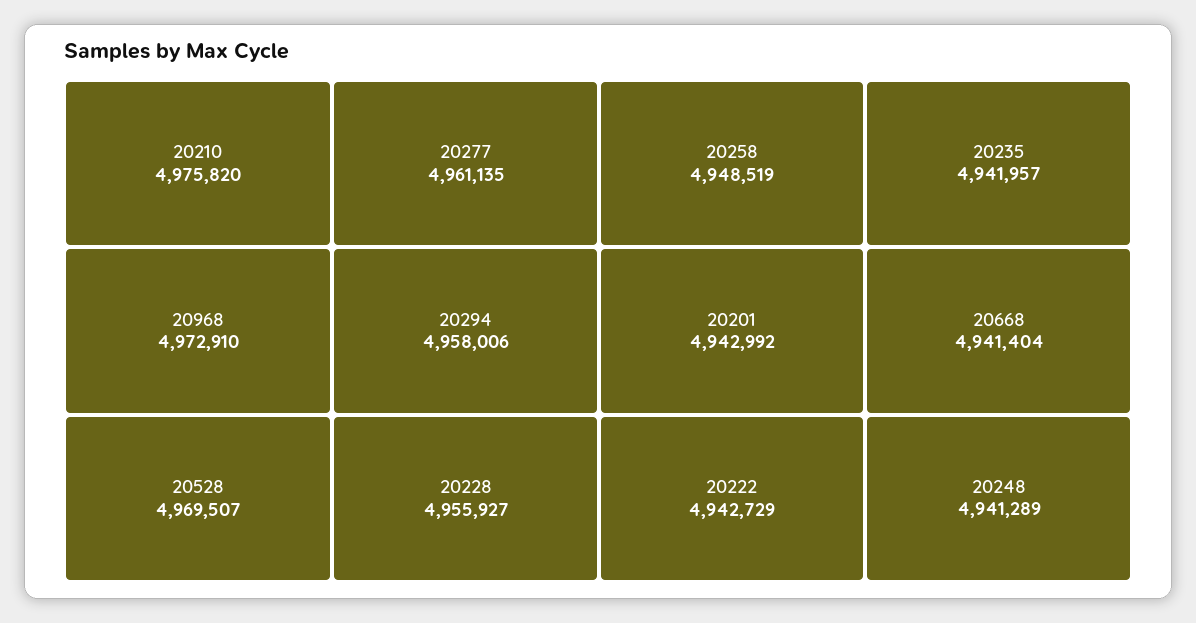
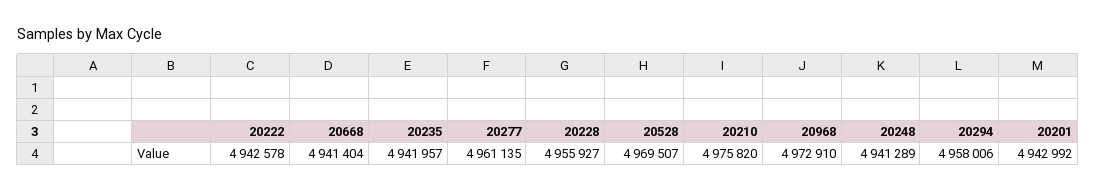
  {
    "20210": 4975820,
    "20968": 4972910,
    "20528": 4969507,
    "20277": 4961135,
    "20294": 4958006,
    "20228": 4955927,
-   "20258": 4948519,
    "20201": 4942992,
-   "20222": 4942729,
+   "20222": 4942578,
    "20235": 4941957,
    "20668": 4941404,
    "20248": 4941289
  }

